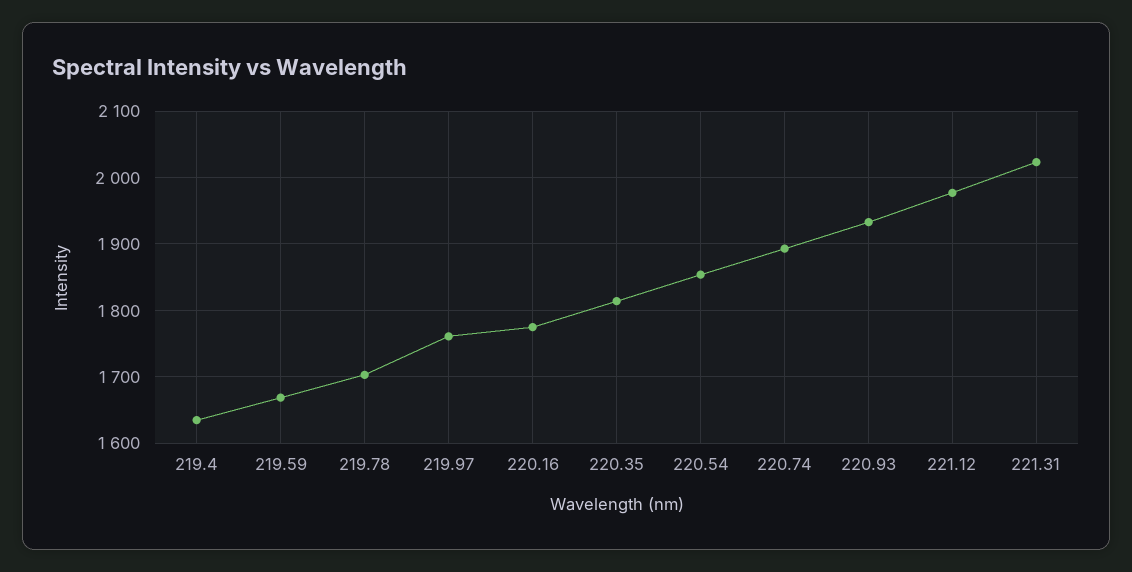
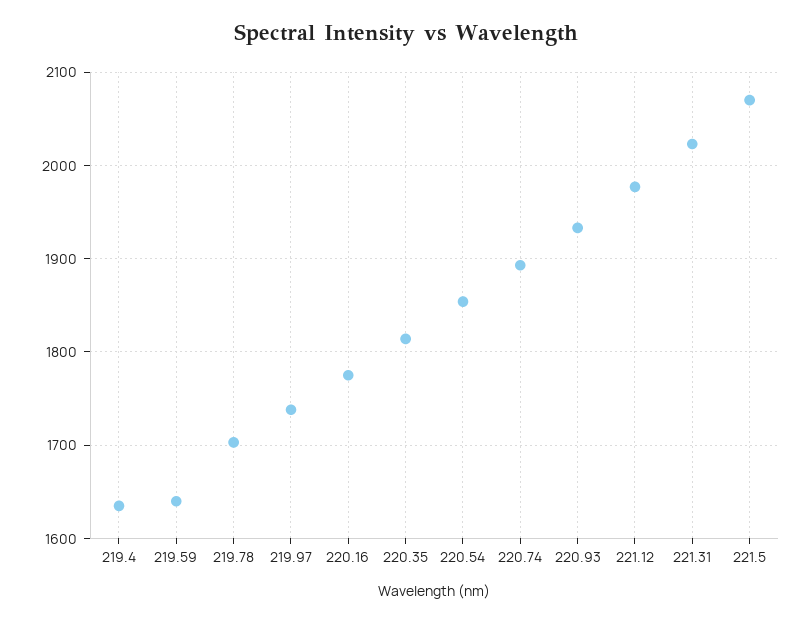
  {
    "219.4": 1640,
-   "219.59": 1670,
+   "219.59": 1640,
    "219.78": 1700,
-   "219.97": 1760,
+   "219.97": 1740,
    "220.16": 1780,
    "220.35": 1810,
    "220.54": 1850,
    "220.74": 1890,
    "220.93": 1930,
    "221.12": 1980,
-   "221.31": 2020
+   "221.31": 2020,
+   "221.5": 2070
  }

